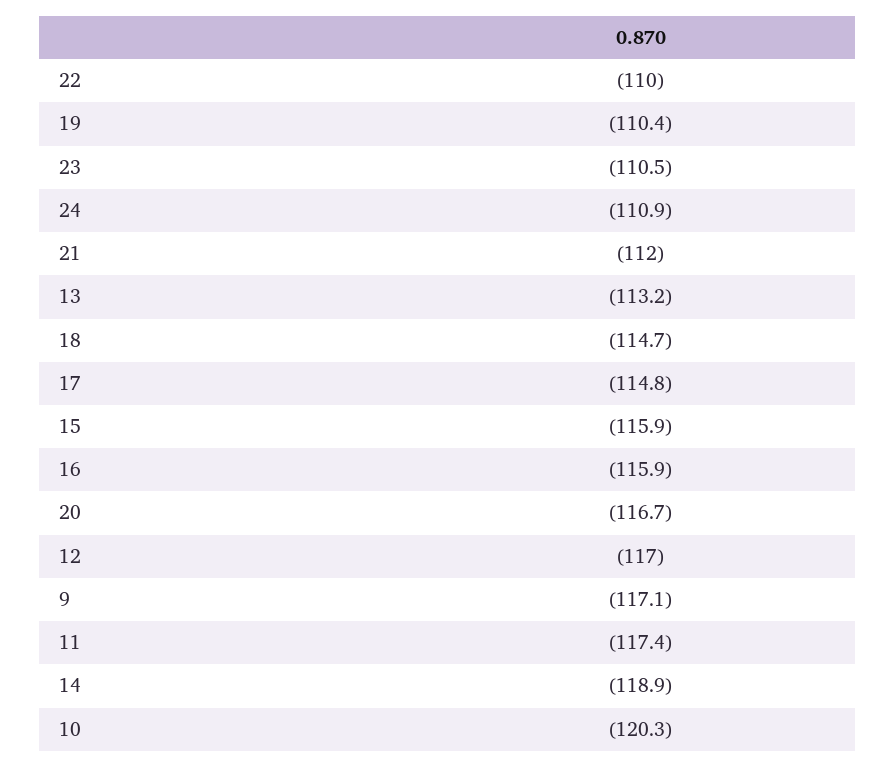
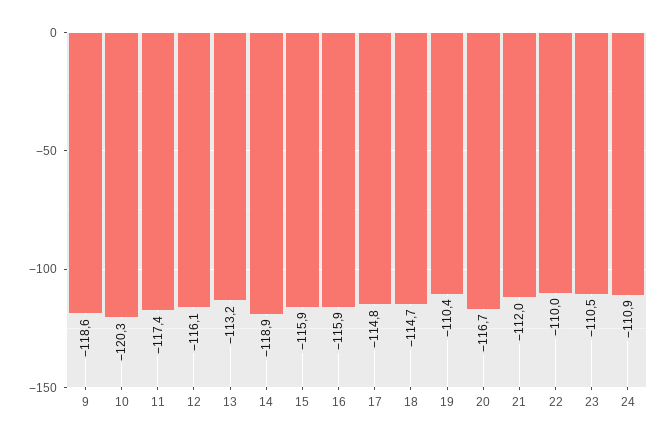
  {
    "22": -110,
    "19": -110.4,
    "23": -110.5,
    "24": -110.9,
    "21": -112,
    "13": -113.2,
    "18": -114.7,
    "17": -114.8,
    "15": -115.9,
    "16": -115.9,
    "20": -116.7,
-   "12": -117,
+   "12": -116.1,
-   "9": -117.1,
+   "9": -118.6,
    "11": -117.4,
    "14": -118.9,
    "10": -120.3
  }

